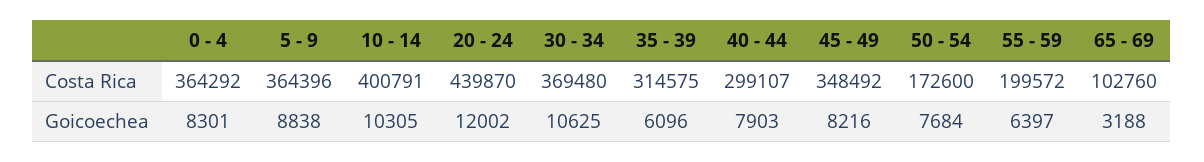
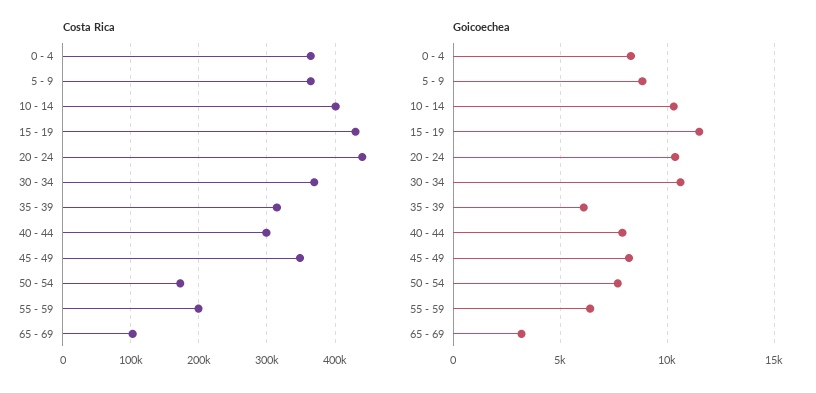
  {
    "Costa Rica": {
      "0 - 4": 364292,
      "5 - 9": 364396,
      "10 - 14": 400791,
      "20 - 24": 439870,
      "30 - 34": 369480,
      "35 - 39": 314575,
      "40 - 44": 299107,
      "45 - 49": 348492,
      "50 - 54": 172600,
      "55 - 59": 199572,
-     "65 - 69": 102760
+     "65 - 69": 102760,
+     "15 - 19": 430000
    },
    "Goicoechea": {
      "0 - 4": 8301,
      "5 - 9": 8838,
      "10 - 14": 10305,
-     "20 - 24": 12002,
+     "20 - 24": 10500,
      "30 - 34": 10625,
      "35 - 39": 6096,
      "40 - 44": 7903,
      "45 - 49": 8216,
      "50 - 54": 7684,
      "55 - 59": 6397,
-     "65 - 69": 3188
+     "65 - 69": 3188,
+     "15 - 19": 11500
    }
  }

